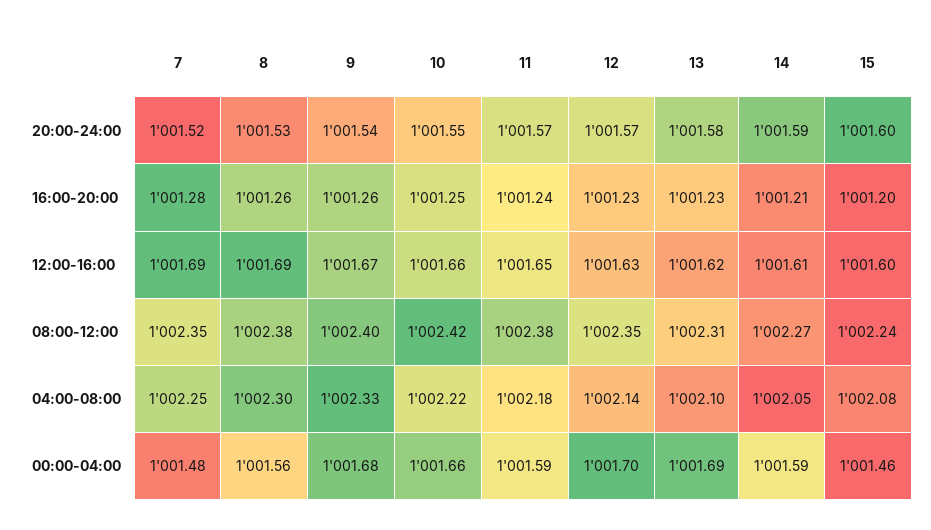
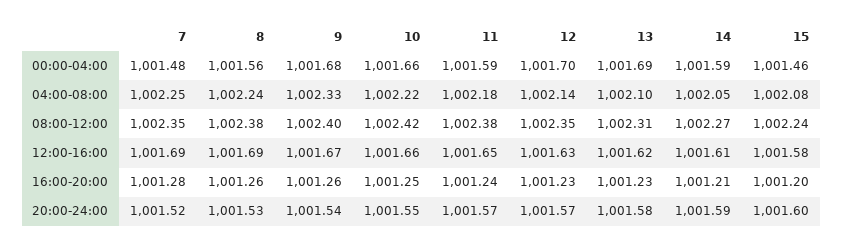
  {
    "7": {
      "20:00-24:00": 1001.52,
      "16:00-20:00": 1001.28,
      "12:00-16:00": 1001.69,
      "08:00-12:00": 1002.35,
      "04:00-08:00": 1002.25,
      "00:00-04:00": 1001.48
    },
    "8": {
      "20:00-24:00": 1001.53,
      "16:00-20:00": 1001.26,
      "12:00-16:00": 1001.69,
      "08:00-12:00": 1002.38,
-     "04:00-08:00": 1002.3,
+     "04:00-08:00": 1002.24,
      "00:00-04:00": 1001.56
    },
    "9": {
      "20:00-24:00": 1001.54,
      "16:00-20:00": 1001.26,
      "12:00-16:00": 1001.67,
      "08:00-12:00": 1002.4,
      "04:00-08:00": 1002.33,
      "00:00-04:00": 1001.68
    },
    "10": {
      "20:00-24:00": 1001.55,
      "16:00-20:00": 1001.25,
      "12:00-16:00": 1001.66,
      "08:00-12:00": 1002.42,
      "04:00-08:00": 1002.22,
      "00:00-04:00": 1001.66
    },
    "11": {
      "20:00-24:00": 1001.57,
      "16:00-20:00": 1001.24,
      "12:00-16:00": 1001.65,
      "08:00-12:00": 1002.38,
      "04:00-08:00": 1002.18,
      "00:00-04:00": 1001.59
    },
    "12": {
      "20:00-24:00": 1001.57,
      "16:00-20:00": 1001.23,
      "12:00-16:00": 1001.63,
      "08:00-12:00": 1002.35,
      "04:00-08:00": 1002.14,
      "00:00-04:00": 1001.7
    },
    "13": {
      "20:00-24:00": 1001.58,
      "16:00-20:00": 1001.23,
      "12:00-16:00": 1001.62,
      "08:00-12:00": 1002.31,
      "04:00-08:00": 1002.1,
      "00:00-04:00": 1001.69
    },
    "14": {
      "20:00-24:00": 1001.59,
      "16:00-20:00": 1001.21,
      "12:00-16:00": 1001.61,
      "08:00-12:00": 1002.27,
      "04:00-08:00": 1002.05,
      "00:00-04:00": 1001.59
    },
    "15": {
      "20:00-24:00": 1001.6,
      "16:00-20:00": 1001.2,
-     "12:00-16:00": 1001.6,
+     "12:00-16:00": 1001.58,
      "08:00-12:00": 1002.24,
      "04:00-08:00": 1002.08,
      "00:00-04:00": 1001.46
    }
  }

